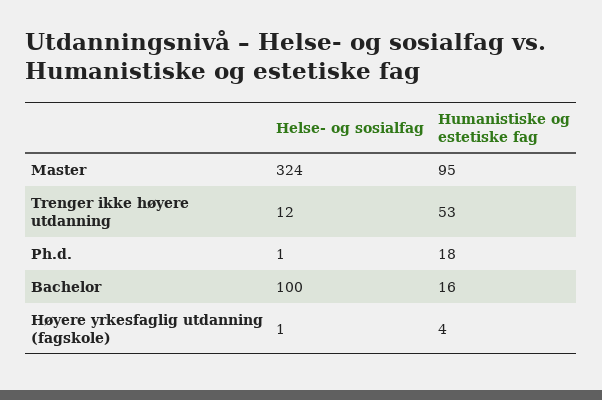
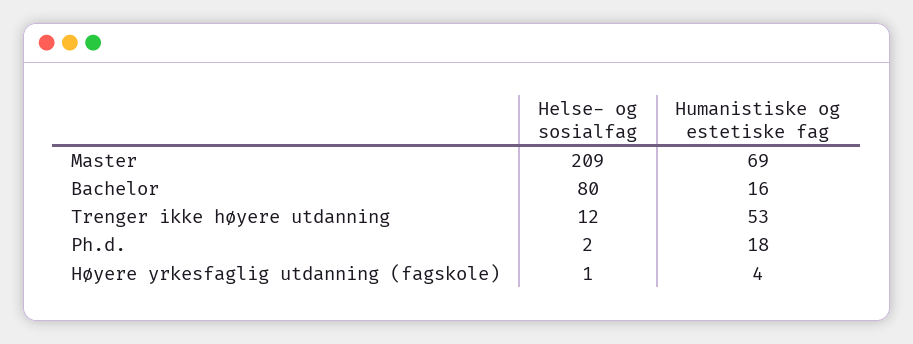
  {
    "Helse- og sosialfag": {
-     "Master": 324,
+     "Master": 209,
      "Trenger ikke høyere utdanning": 12,
-     "Ph.d.": 1,
+     "Ph.d.": 2,
-     "Bachelor": 100,
+     "Bachelor": 80,
      "Høyere yrkesfaglig utdanning (fagskole)": 1
    },
    "Humanistiske og estetiske fag": {
-     "Master": 95,
+     "Master": 69,
      "Trenger ikke høyere utdanning": 53,
      "Ph.d.": 18,
      "Bachelor": 16,
      "Høyere yrkesfaglig utdanning (fagskole)": 4
    }
  }

